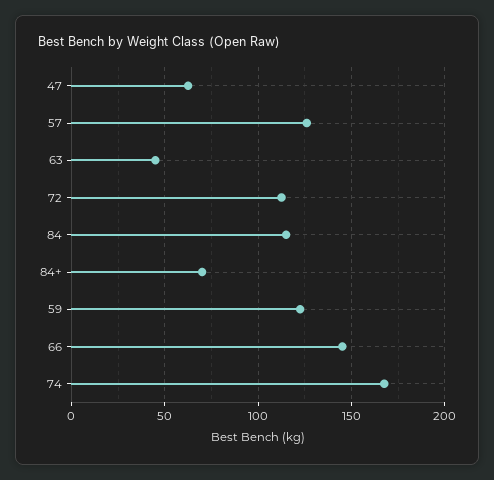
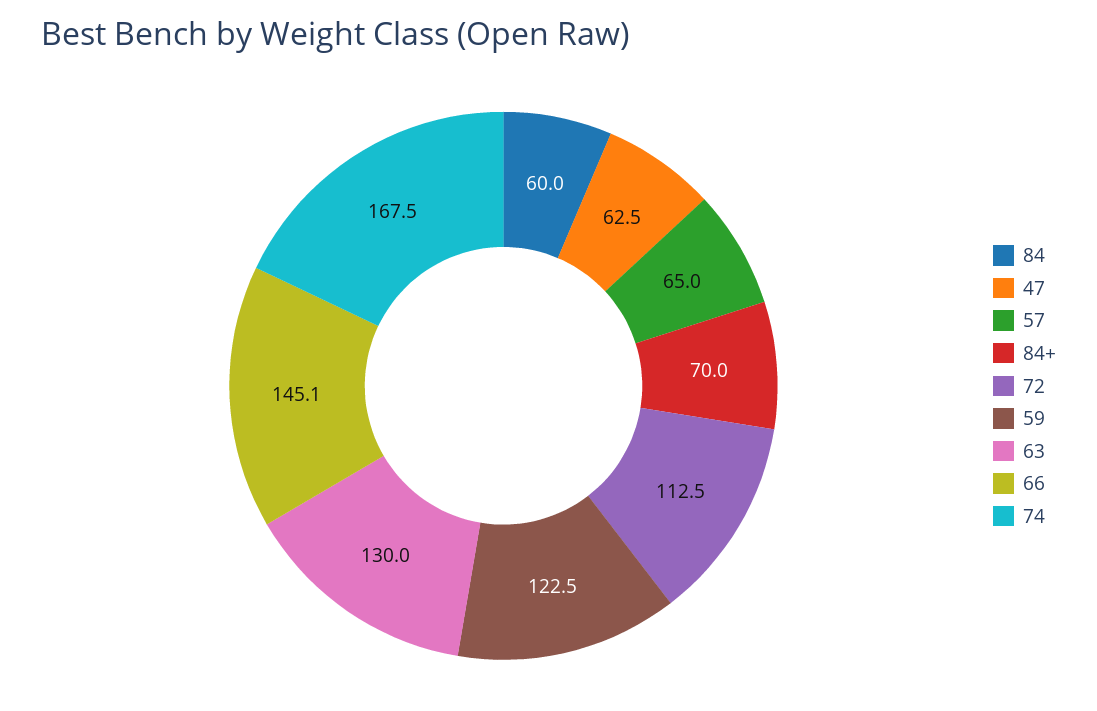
  {
    "47": 62.5,
-   "57": 125,
+   "57": 65,
-   "63": 45,
+   "63": 130,
    "72": 112.5,
-   "84": 115,
+   "84": 60,
    "84+": 70,
    "59": 122.5,
    "66": 145.1,
    "74": 167.5
  }

